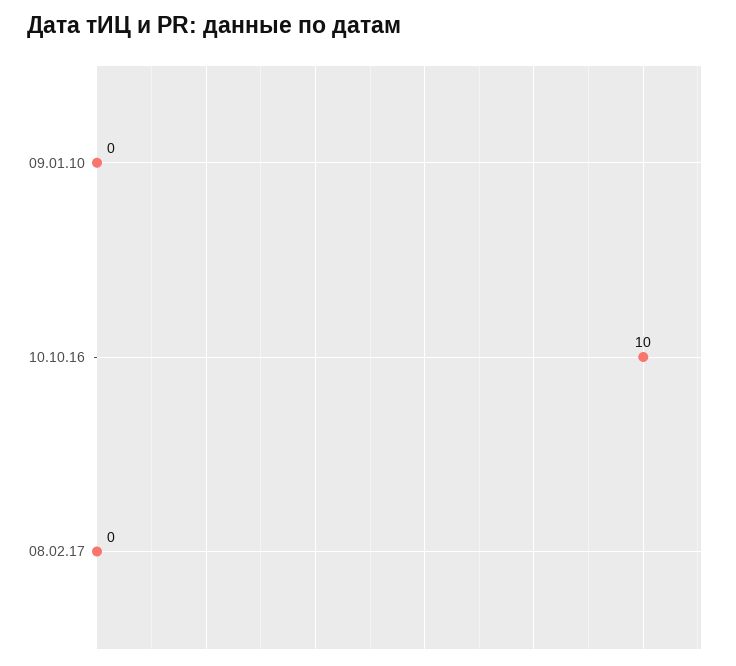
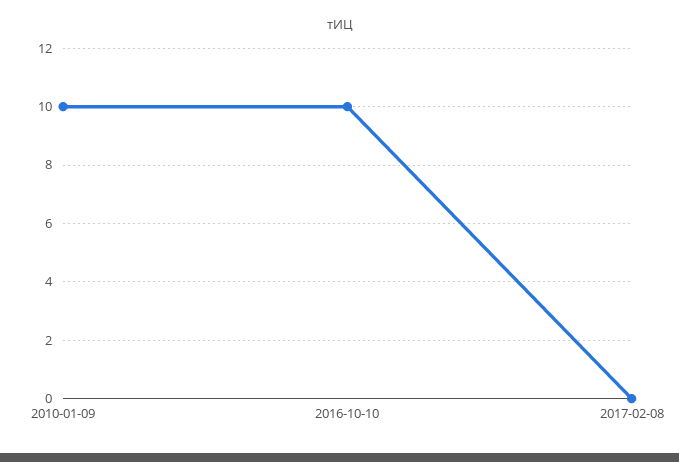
  {
-   "09.01.10": 0,
+   "09.01.10": 10,
    "10.10.16": 10,
    "08.02.17": 0
  }

